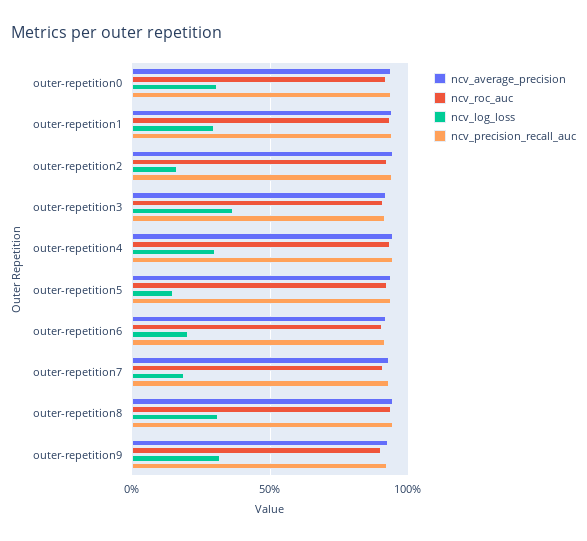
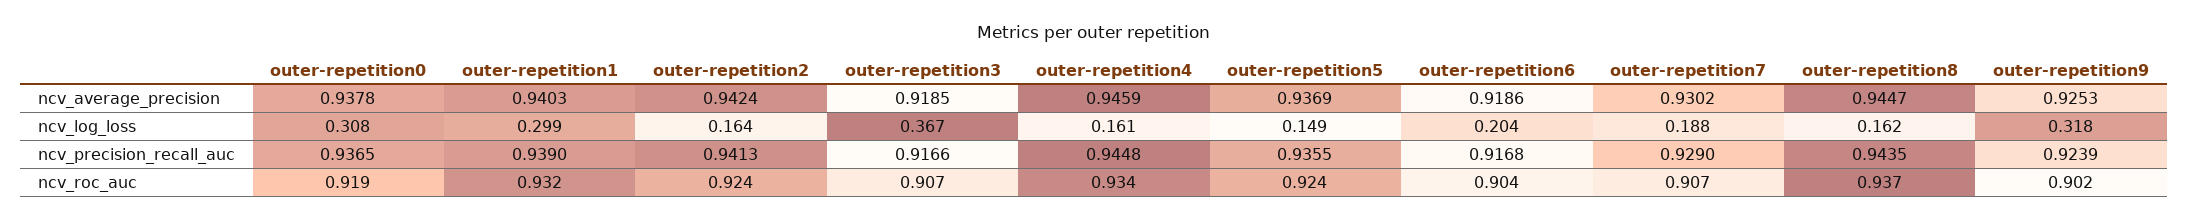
  {
    "ncv_average_precision": {
      "outer-repetition0": 0.9378,
      "outer-repetition1": 0.9403,
      "outer-repetition2": 0.9424,
      "outer-repetition3": 0.9185,
      "outer-repetition4": 0.9459,
      "outer-repetition5": 0.9369,
      "outer-repetition6": 0.9186,
      "outer-repetition7": 0.9302,
      "outer-repetition8": 0.9447,
      "outer-repetition9": 0.9253
    },
    "ncv_roc_auc": {
      "outer-repetition0": 0.919,
      "outer-repetition1": 0.932,
      "outer-repetition2": 0.924,
      "outer-repetition3": 0.907,
      "outer-repetition4": 0.934,
      "outer-repetition5": 0.924,
      "outer-repetition6": 0.904,
      "outer-repetition7": 0.907,
      "outer-repetition8": 0.937,
      "outer-repetition9": 0.902
    },
    "ncv_log_loss": {
      "outer-repetition0": 0.308,
      "outer-repetition1": 0.299,
      "outer-repetition2": 0.164,
      "outer-repetition3": 0.367,
-     "outer-repetition4": 0.3,
+     "outer-repetition4": 0.161,
      "outer-repetition5": 0.149,
      "outer-repetition6": 0.204,
      "outer-repetition7": 0.188,
-     "outer-repetition8": 0.3,
+     "outer-repetition8": 0.162,
      "outer-repetition9": 0.318
    },
    "ncv_precision_recall_auc": {
      "outer-repetition0": 0.9365,
      "outer-repetition1": 0.939,
      "outer-repetition2": 0.9413,
      "outer-repetition3": 0.9166,
      "outer-repetition4": 0.9448,
      "outer-repetition5": 0.9355,
      "outer-repetition6": 0.9168,
      "outer-repetition7": 0.929,
      "outer-repetition8": 0.9435,
      "outer-repetition9": 0.9239
    }
  }

